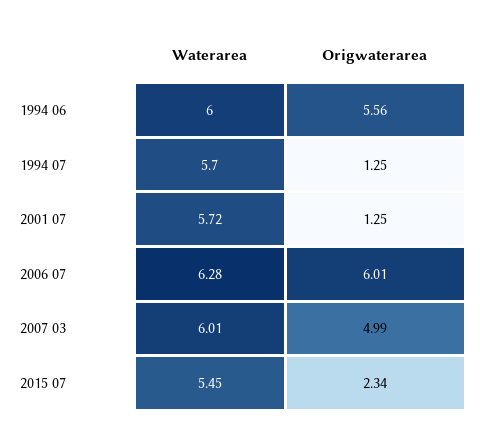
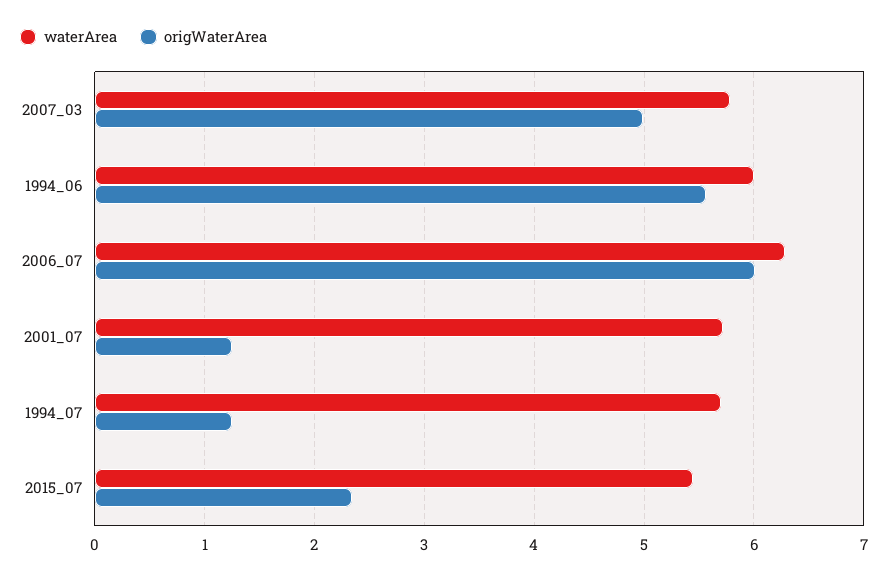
  {
    "Waterarea": {
      "1994 06": 6,
      "1994 07": 5.7,
      "2001 07": 5.72,
      "2006 07": 6.28,
-     "2007 03": 6.01,
+     "2007 03": 5.8,
      "2015 07": 5.45
    },
    "Origwaterarea": {
      "1994 06": 5.56,
      "1994 07": 1.25,
      "2001 07": 1.25,
      "2006 07": 6.01,
      "2007 03": 4.99,
      "2015 07": 2.34
    }
  }

